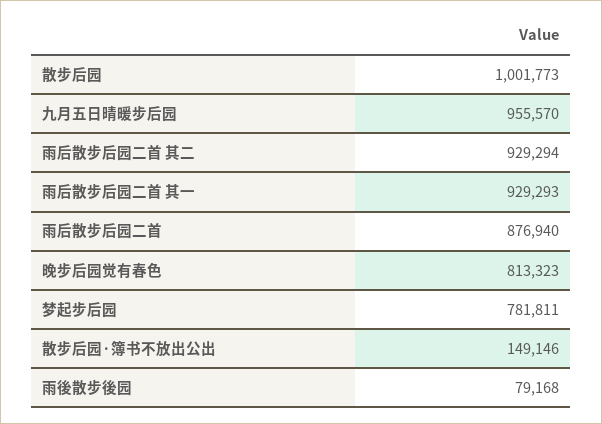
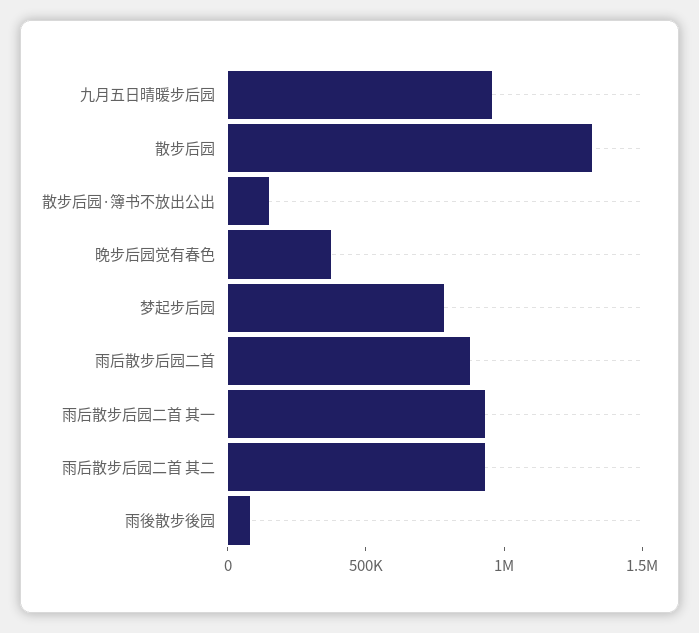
  {
-   "散步后园": 1001773,
+   "散步后园": 1300000,
    "九月五日晴暖步后园": 955570,
    "雨后散步后园二首 其二": 929294,
    "雨后散步后园二首 其一": 929293,
    "雨后散步后园二首": 876940,
-   "晚步后园觉有春色": 813323,
+   "晚步后园觉有春色": 400000,
    "梦起步后园": 781811,
    "散步后园·簿书不放出公出": 149146,
    "雨後散步後园": 79168
  }

